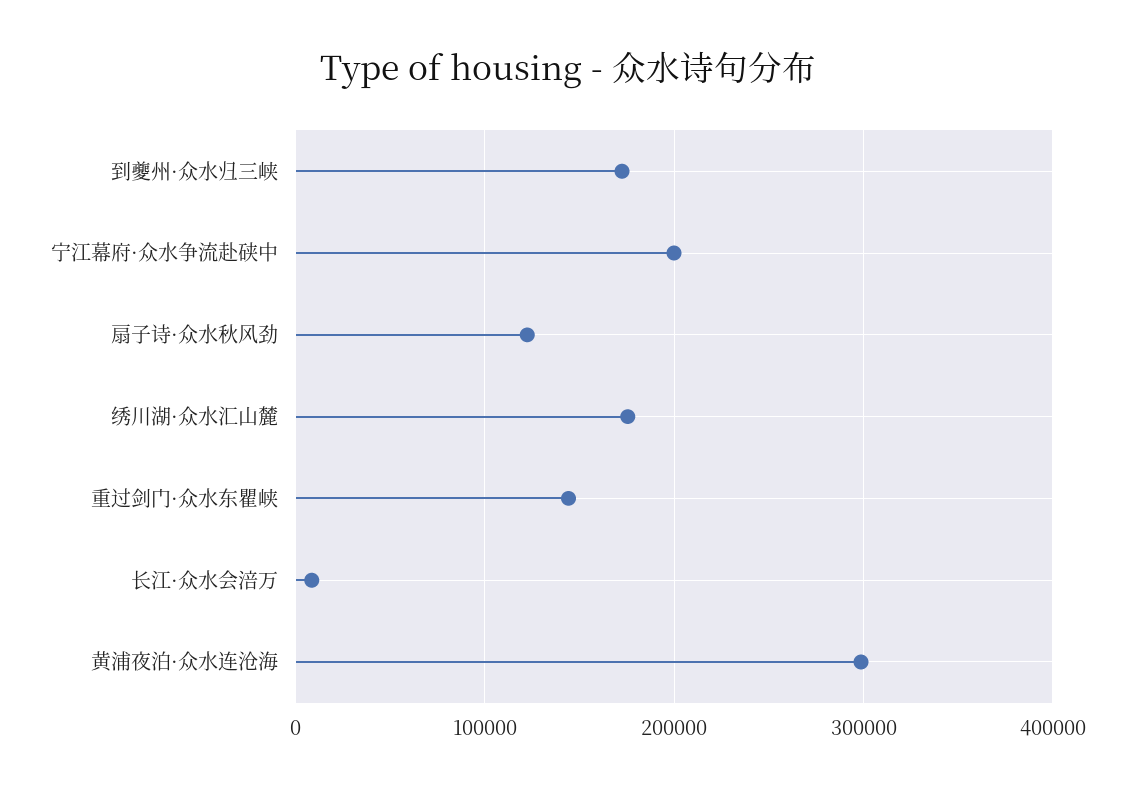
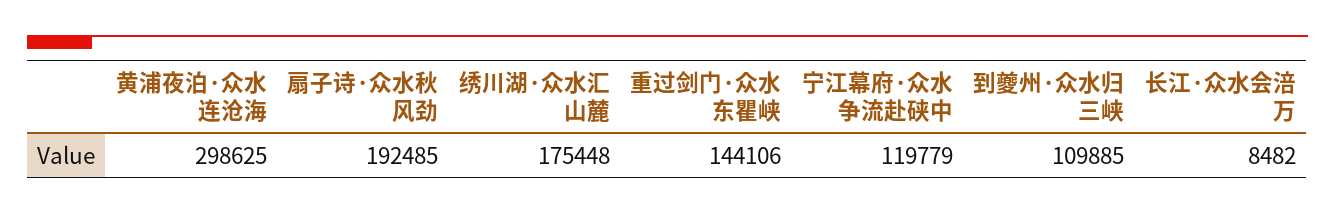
  {
-   "到夔州·众水归三峡": 170000,
+   "到夔州·众水归三峡": 109885,
-   "宁江幕府·众水争流赴硖中": 200000,
+   "宁江幕府·众水争流赴硖中": 119779,
-   "扇子诗·众水秋风劲": 120000,
+   "扇子诗·众水秋风劲": 192485,
    "绣川湖·众水汇山麓": 175448,
    "重过剑门·众水东瞿峡": 144106,
    "长江·众水会涪万": 8482,
    "黄浦夜泊·众水连沧海": 298625
  }

